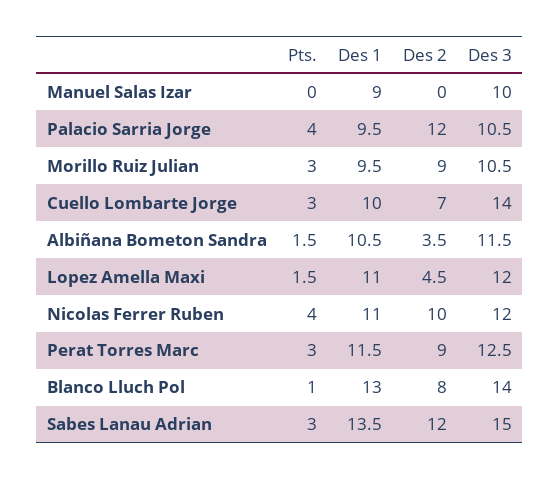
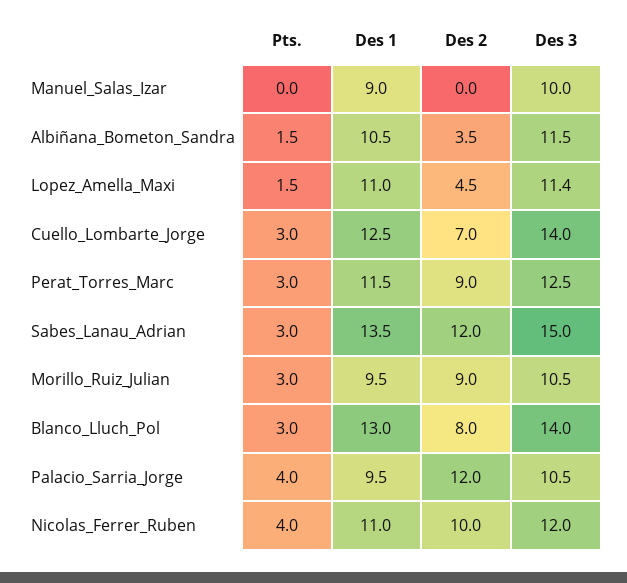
  {
    "Pts.": {
      "Manuel Salas Izar": 0,
      "Palacio Sarria Jorge": 4,
      "Morillo Ruiz Julian": 3,
      "Cuello Lombarte Jorge": 3,
      "Albiñana Bometon Sandra": 1.5,
      "Lopez Amella Maxi": 1.5,
      "Nicolas Ferrer Ruben": 4,
      "Perat Torres Marc": 3,
-     "Blanco Lluch Pol": 1,
+     "Blanco Lluch Pol": 3,
      "Sabes Lanau Adrian": 3
    },
    "Des 1": {
      "Manuel Salas Izar": 9,
      "Palacio Sarria Jorge": 9.5,
      "Morillo Ruiz Julian": 9.5,
-     "Cuello Lombarte Jorge": 10,
+     "Cuello Lombarte Jorge": 12.5,
      "Albiñana Bometon Sandra": 10.5,
      "Lopez Amella Maxi": 11,
      "Nicolas Ferrer Ruben": 11,
      "Perat Torres Marc": 11.5,
      "Blanco Lluch Pol": 13,
      "Sabes Lanau Adrian": 13.5
    },
    "Des 2": {
      "Manuel Salas Izar": 0,
      "Palacio Sarria Jorge": 12,
      "Morillo Ruiz Julian": 9,
      "Cuello Lombarte Jorge": 7,
      "Albiñana Bometon Sandra": 3.5,
      "Lopez Amella Maxi": 4.5,
      "Nicolas Ferrer Ruben": 10,
      "Perat Torres Marc": 9,
      "Blanco Lluch Pol": 8,
      "Sabes Lanau Adrian": 12
    },
    "Des 3": {
      "Manuel Salas Izar": 10,
      "Palacio Sarria Jorge": 10.5,
      "Morillo Ruiz Julian": 10.5,
      "Cuello Lombarte Jorge": 14,
      "Albiñana Bometon Sandra": 11.5,
-     "Lopez Amella Maxi": 12,
+     "Lopez Amella Maxi": 11.4,
      "Nicolas Ferrer Ruben": 12,
      "Perat Torres Marc": 12.5,
      "Blanco Lluch Pol": 14,
      "Sabes Lanau Adrian": 15
    }
  }

